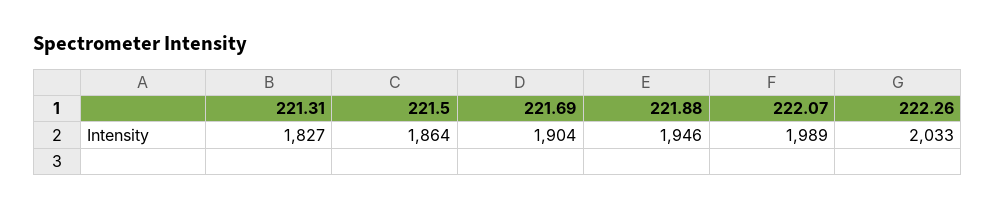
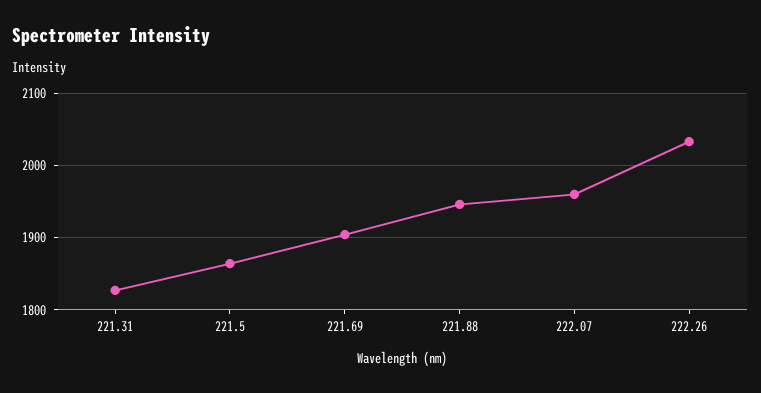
  {
    "221.31": 1827,
    "221.5": 1864,
    "221.69": 1904,
    "221.88": 1946,
-   "222.07": 1989,
+   "222.07": 1960,
    "222.26": 2033
  }

